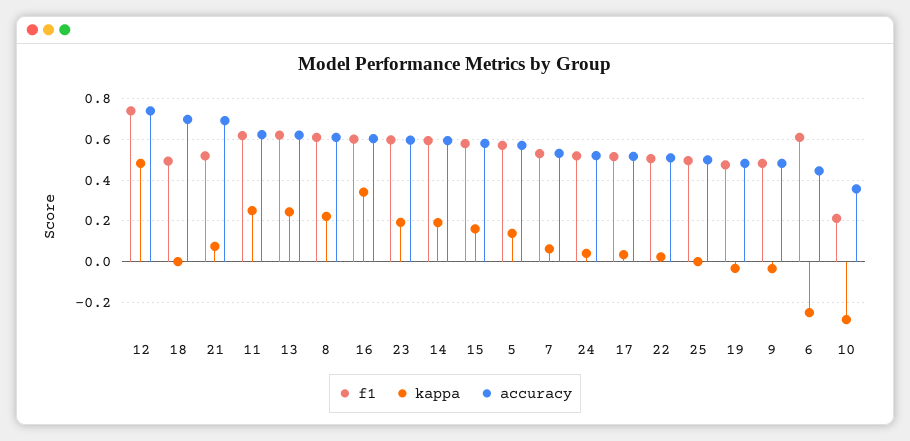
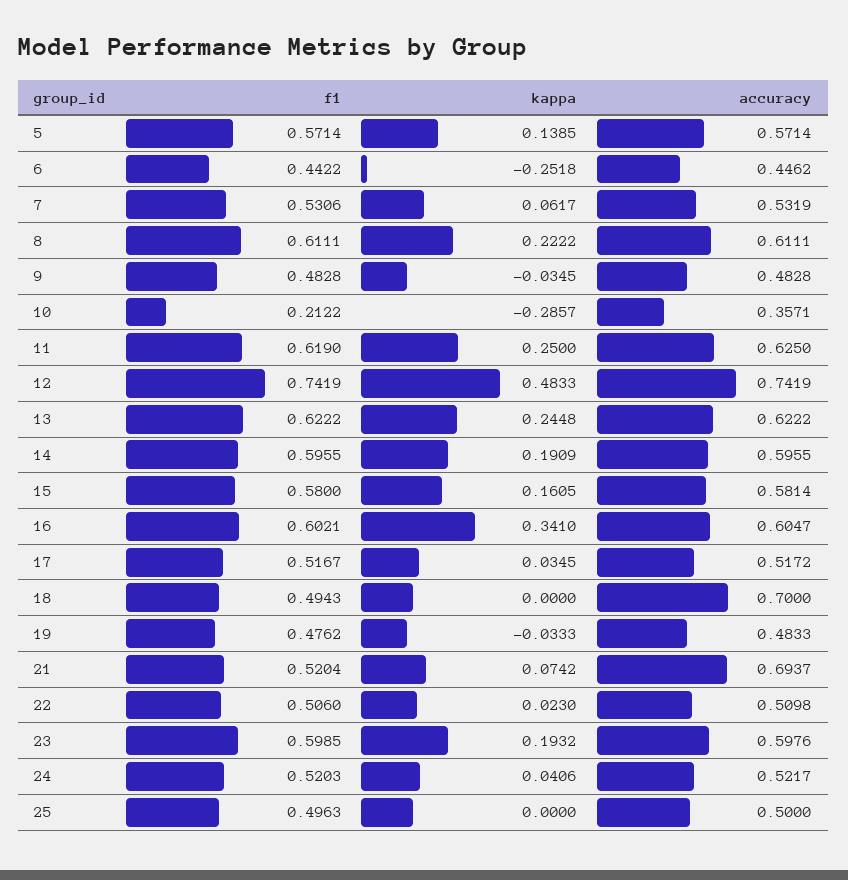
  {
    "f1": {
      "12": 0.7419,
      "18": 0.4943,
      "21": 0.5204,
      "11": 0.619,
      "13": 0.6222,
      "8": 0.6111,
      "16": 0.6021,
      "23": 0.5985,
      "14": 0.5955,
      "15": 0.58,
      "5": 0.5714,
      "7": 0.5306,
      "24": 0.5203,
      "17": 0.5167,
      "22": 0.506,
      "25": 0.4963,
      "19": 0.4762,
      "9": 0.4828,
-     "6": 0.6,
+     "6": 0.4422,
      "10": 0.2122
    },
    "kappa": {
      "12": 0.4833,
      "18": 0,
      "21": 0.0742,
      "11": 0.25,
      "13": 0.2448,
      "8": 0.2222,
      "16": 0.341,
      "23": 0.1932,
      "14": 0.1909,
      "15": 0.1605,
      "5": 0.1385,
      "7": 0.0617,
      "24": 0.0406,
      "17": 0.0345,
      "22": 0.023,
      "25": 0,
      "19": -0.0333,
      "9": -0.0345,
      "6": -0.2518,
      "10": -0.2857
    },
    "accuracy": {
      "12": 0.7419,
      "18": 0.7,
      "21": 0.6937,
      "11": 0.625,
      "13": 0.6222,
      "8": 0.6111,
      "16": 0.6047,
      "23": 0.5976,
      "14": 0.5955,
      "15": 0.5814,
      "5": 0.5714,
      "7": 0.5319,
      "24": 0.5217,
      "17": 0.5172,
      "22": 0.5098,
      "25": 0.5,
      "19": 0.4833,
      "9": 0.4828,
      "6": 0.4462,
      "10": 0.3571
    }
  }

